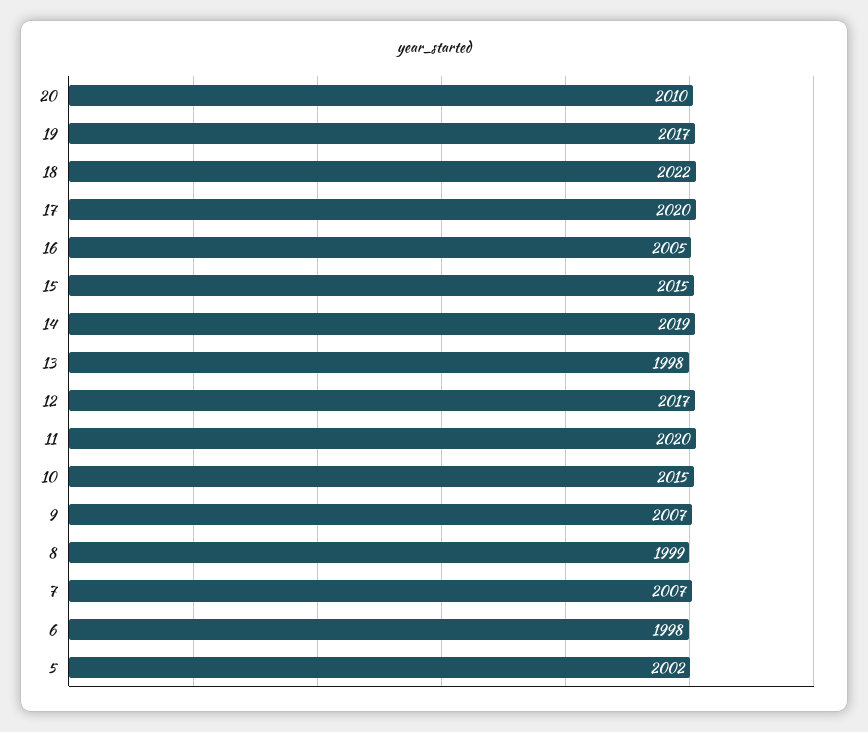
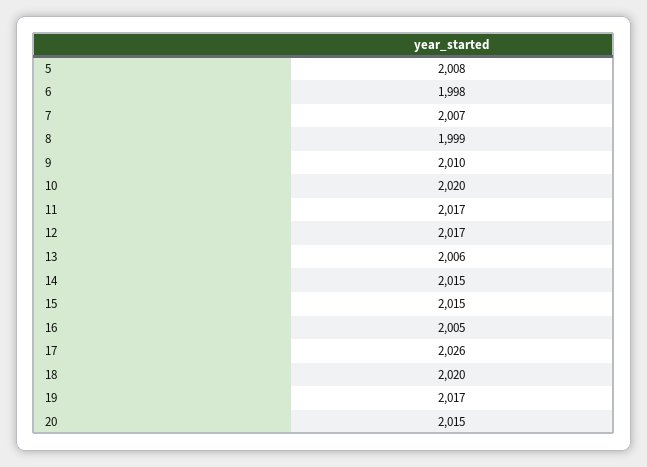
  {
-   "20": 2010,
+   "20": 2015,
    "19": 2017,
-   "18": 2022,
+   "18": 2020,
-   "17": 2020,
+   "17": 2026,
    "16": 2005,
    "15": 2015,
-   "14": 2019,
+   "14": 2015,
-   "13": 1998,
+   "13": 2006,
    "12": 2017,
-   "11": 2020,
+   "11": 2017,
-   "10": 2015,
+   "10": 2020,
-   "9": 2007,
+   "9": 2010,
    "8": 1999,
    "7": 2007,
    "6": 1998,
-   "5": 2002
+   "5": 2008
  }

